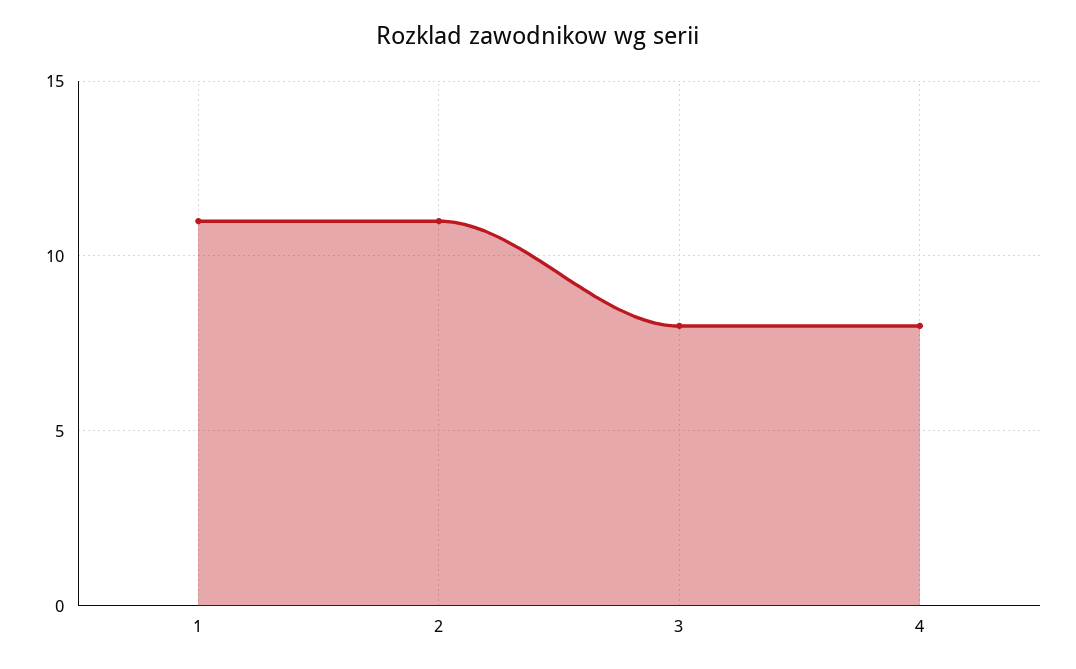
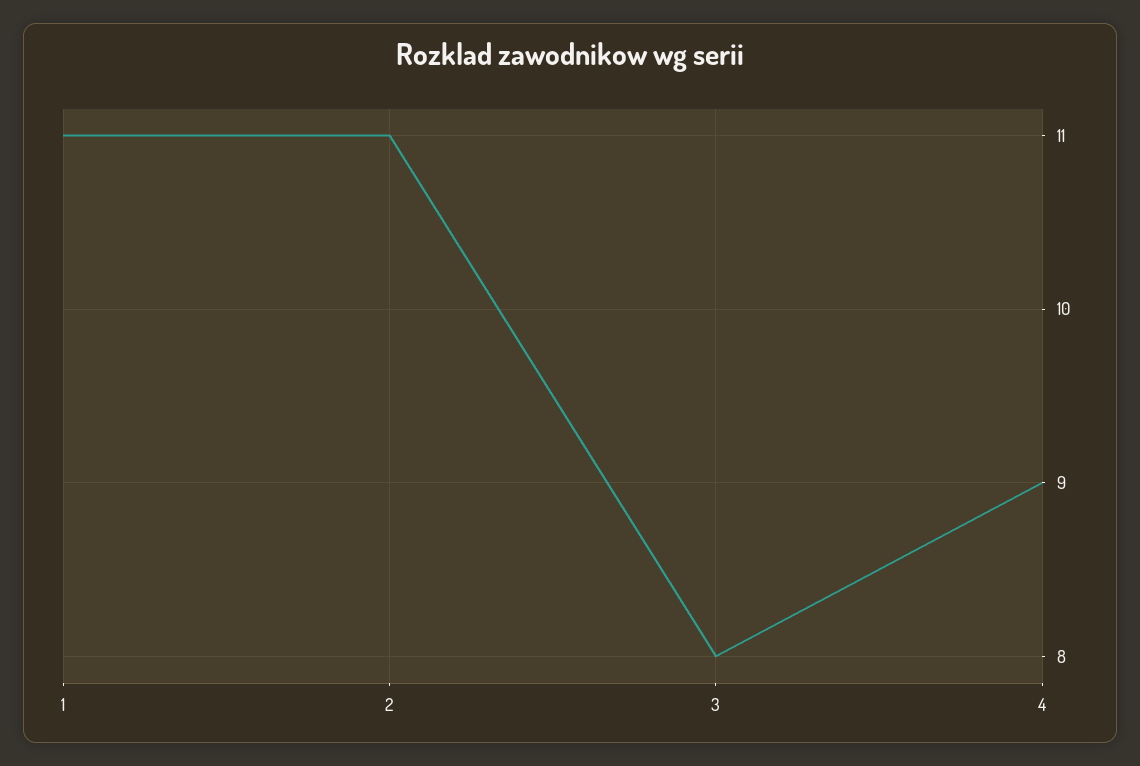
  {
    "1": 11,
    "2": 11,
    "3": 8,
-   "4": 8
+   "4": 9
  }

